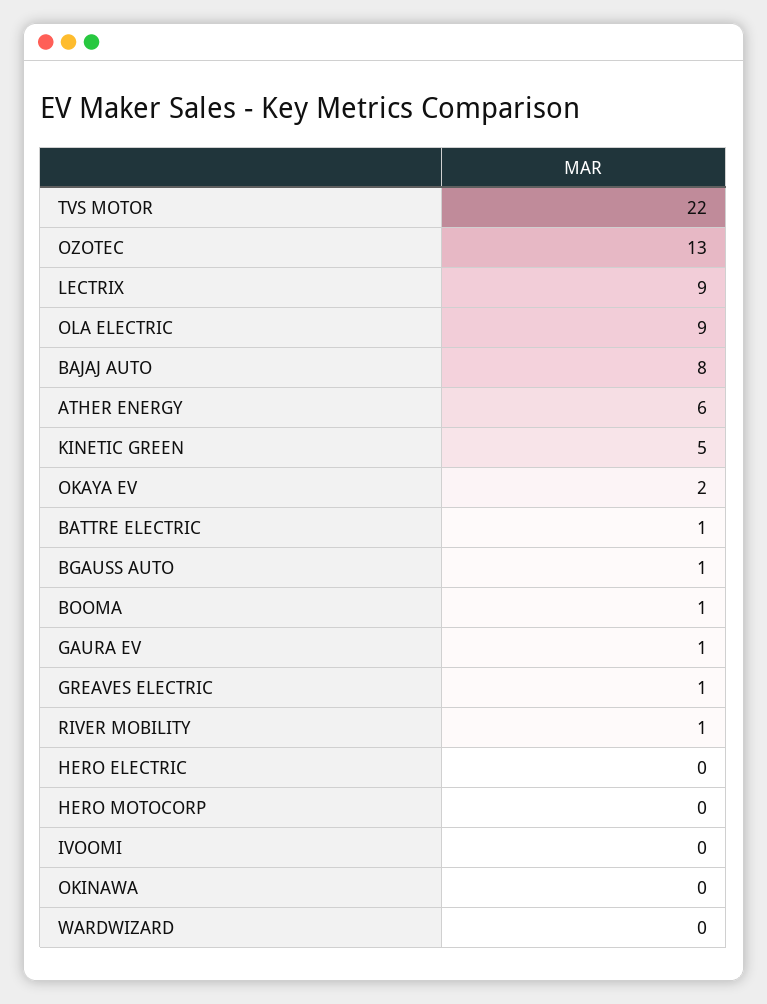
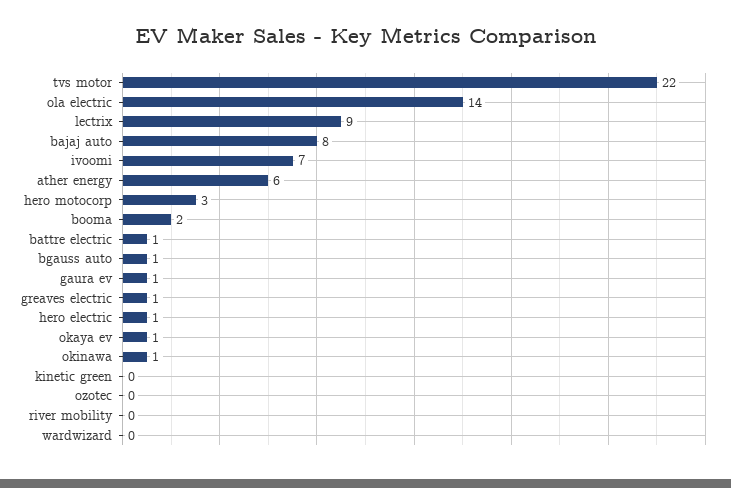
  {
    "TVS MOTOR": 22,
-   "OZOTEC": 13,
+   "OZOTEC": 0,
    "LECTRIX": 9,
-   "OLA ELECTRIC": 9,
+   "OLA ELECTRIC": 14,
    "BAJAJ AUTO": 8,
    "ATHER ENERGY": 6,
-   "KINETIC GREEN": 5,
+   "KINETIC GREEN": 0,
-   "OKAYA EV": 2,
+   "OKAYA EV": 1,
    "BATTRE ELECTRIC": 1,
    "BGAUSS AUTO": 1,
-   "BOOMA": 1,
+   "BOOMA": 2,
    "GAURA EV": 1,
    "GREAVES ELECTRIC": 1,
-   "RIVER MOBILITY": 1,
+   "RIVER MOBILITY": 0,
-   "HERO ELECTRIC": 0,
+   "HERO ELECTRIC": 1,
-   "HERO MOTOCORP": 0,
+   "HERO MOTOCORP": 3,
-   "IVOOMI": 0,
+   "IVOOMI": 7,
-   "OKINAWA": 0,
+   "OKINAWA": 1,
    "WARDWIZARD": 0
  }

